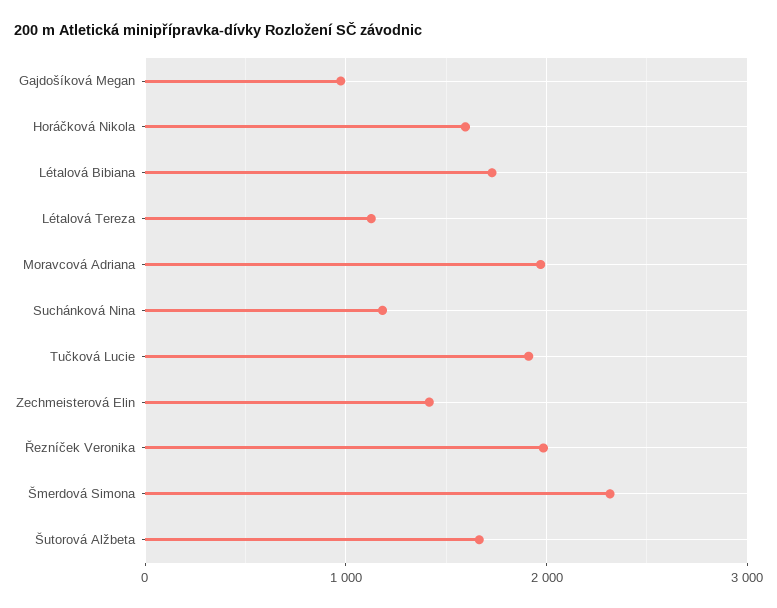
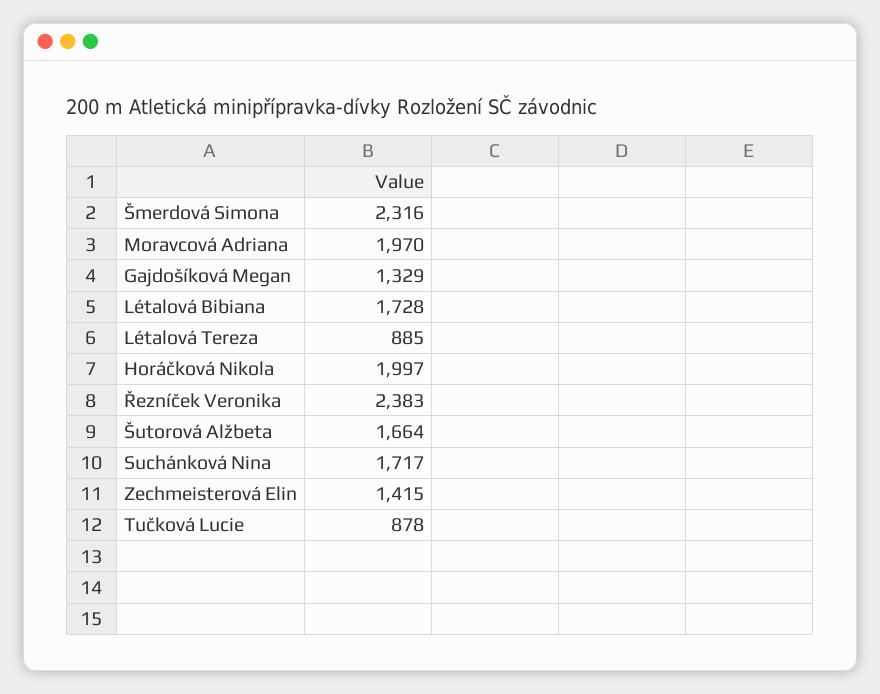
  {
-   "Gajdošíková Megan": 1000,
+   "Gajdošíková Megan": 1329,
-   "Horáčková Nikola": 1600,
+   "Horáčková Nikola": 1997,
    "Létalová Bibiana": 1728,
-   "Létalová Tereza": 1100,
+   "Létalová Tereza": 885,
    "Moravcová Adriana": 1970,
-   "Suchánková Nina": 1200,
+   "Suchánková Nina": 1717,
-   "Tučková Lucie": 1900,
+   "Tučková Lucie": 878,
    "Zechmeisterová Elin": 1415,
-   "Řezníček Veronika": 2000,
+   "Řezníček Veronika": 2383,
    "Šmerdová Simona": 2316,
    "Šutorová Alžbeta": 1664
  }

